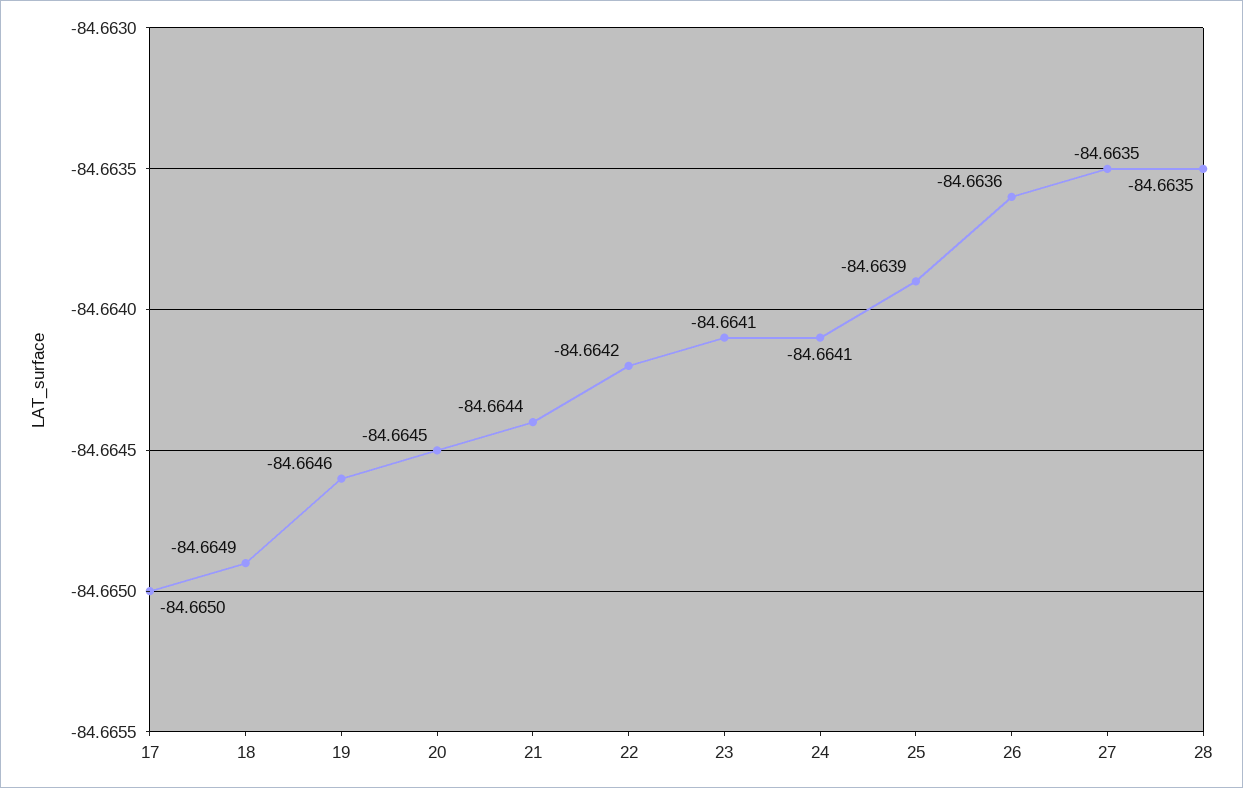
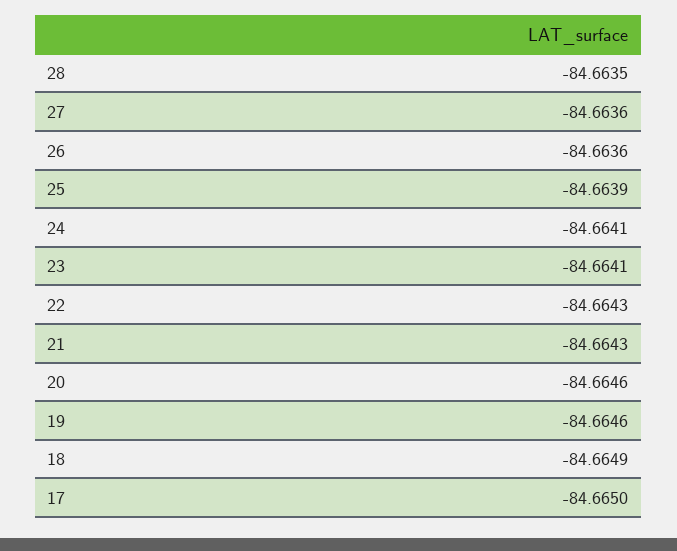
  {
    "17": -84.665,
    "18": -84.6649,
    "19": -84.6646,
-   "20": -84.6645,
+   "20": -84.6646,
-   "21": -84.6644,
+   "21": -84.6643,
-   "22": -84.6642,
+   "22": -84.6643,
    "23": -84.6641,
    "24": -84.6641,
    "25": -84.6639,
    "26": -84.6636,
-   "27": -84.6635,
+   "27": -84.6636,
    "28": -84.6635
  }

